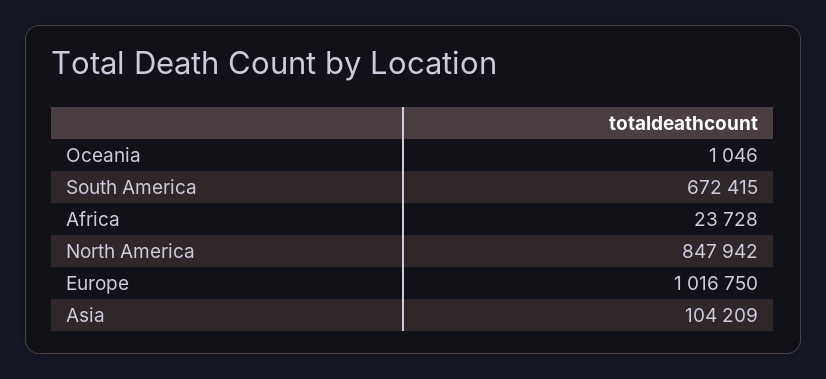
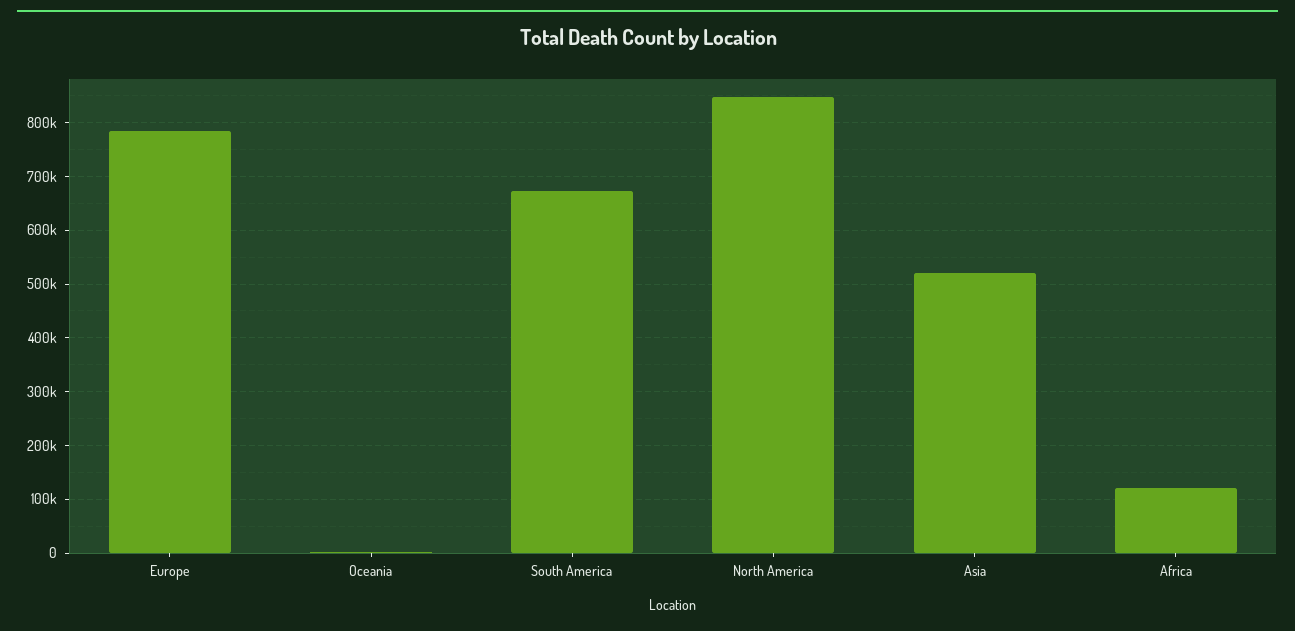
  {
    "Oceania": 1046,
    "South America": 672415,
-   "Africa": 23728,
+   "Africa": 120000,
    "North America": 847942,
-   "Europe": 1016750,
+   "Europe": 780000,
-   "Asia": 104209
+   "Asia": 520000
  }

